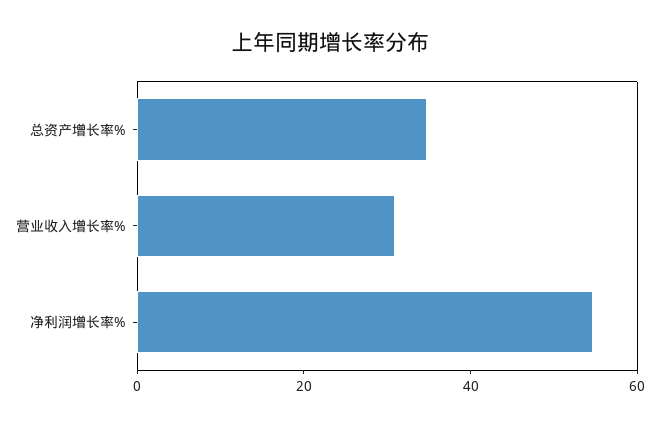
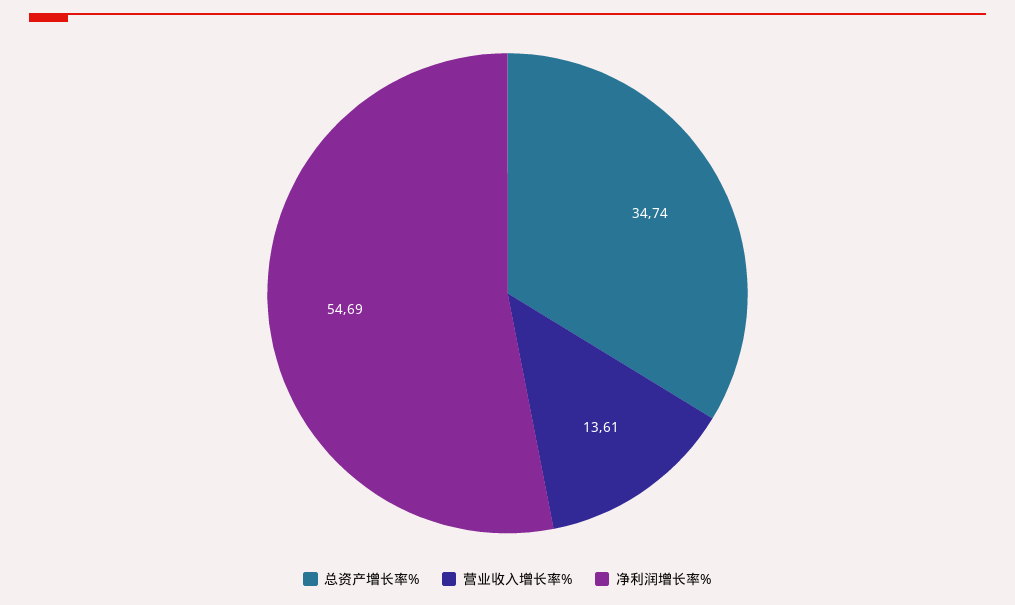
  {
    "总资产增长率%": 34.74,
-   "营业收入增长率%": 30,
+   "营业收入增长率%": 13.61,
    "净利润增长率%": 54.69
  }

